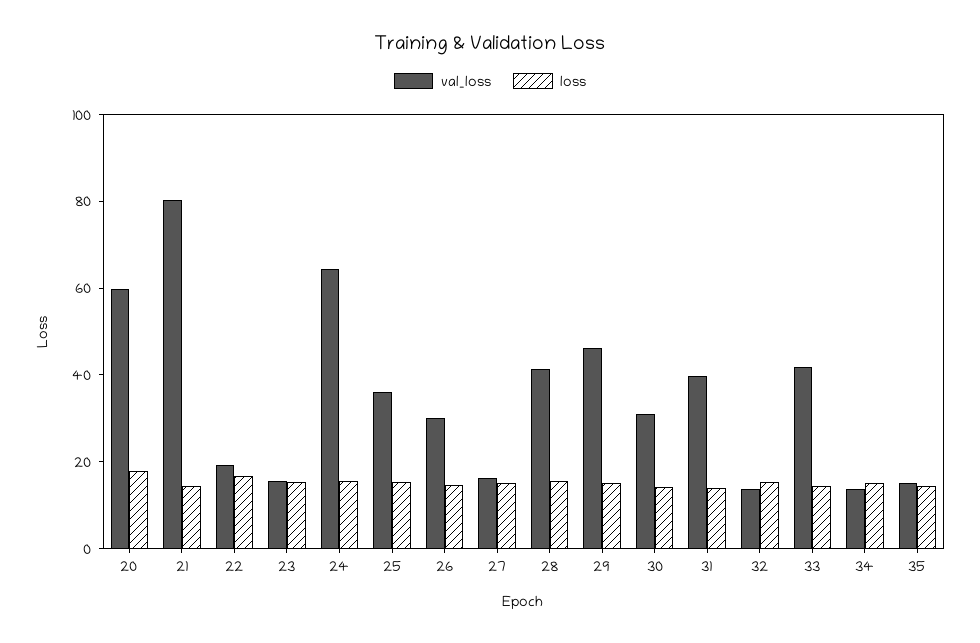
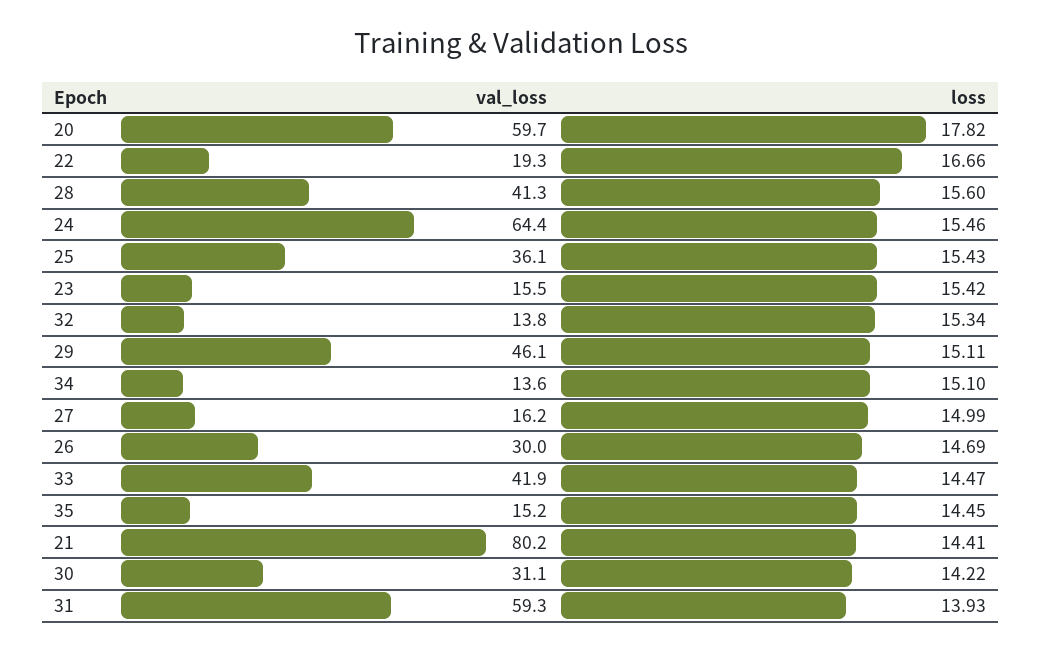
  {
    "val_loss": {
      "20": 59.7,
      "21": 80.2,
      "22": 19.3,
      "23": 15.5,
      "24": 64.4,
      "25": 36.1,
      "26": 30,
      "27": 16.2,
      "28": 41.3,
      "29": 46.1,
      "30": 31.1,
-     "31": 40,
+     "31": 59.3,
      "32": 13.8,
      "33": 41.9,
      "34": 13.6,
      "35": 15.2
    },
    "loss": {
      "20": 17.82,
      "21": 14.41,
      "22": 16.66,
      "23": 15.42,
      "24": 15.46,
      "25": 15.43,
      "26": 14.69,
      "27": 14.99,
      "28": 15.6,
      "29": 15.11,
      "30": 14.22,
      "31": 13.93,
      "32": 15.34,
      "33": 14.47,
      "34": 15.1,
      "35": 14.45
    }
  }

